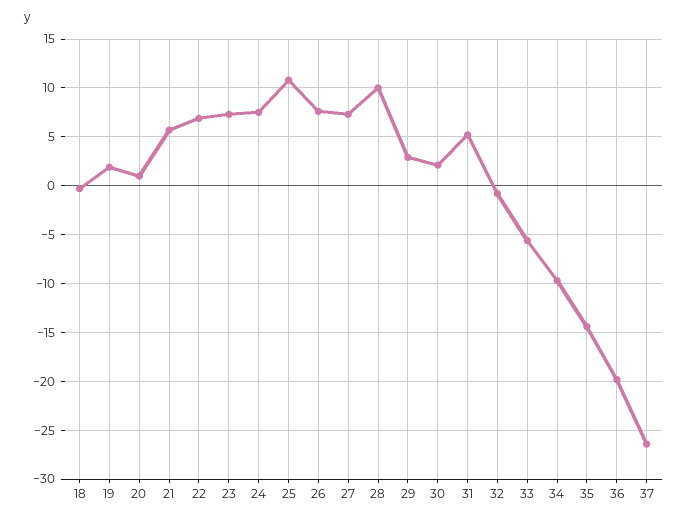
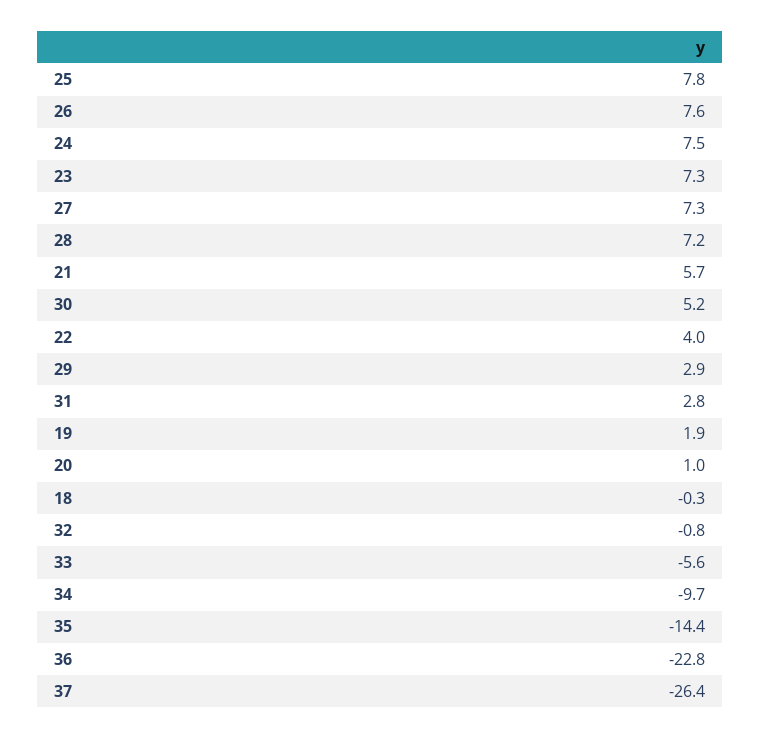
  {
    "18": -0.3,
    "19": 1.9,
    "20": 1,
    "21": 5.7,
-   "22": 7,
+   "22": 4,
    "23": 7.3,
    "24": 7.5,
-   "25": 11,
+   "25": 7.8,
    "26": 7.6,
    "27": 7.3,
-   "28": 10,
+   "28": 7.2,
    "29": 2.9,
-   "30": 2,
+   "30": 5.2,
-   "31": 5,
+   "31": 2.8,
    "32": -0.8,
    "33": -5.6,
    "34": -9.7,
    "35": -14.4,
-   "36": -20,
+   "36": -22.8,
    "37": -26.4
  }

